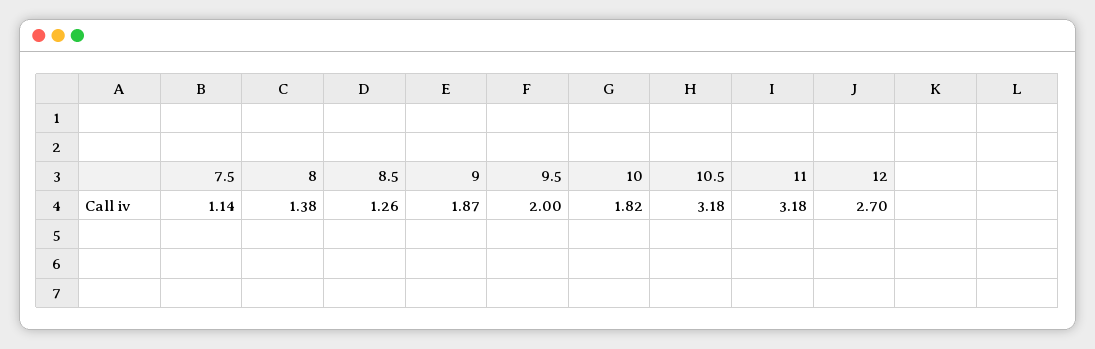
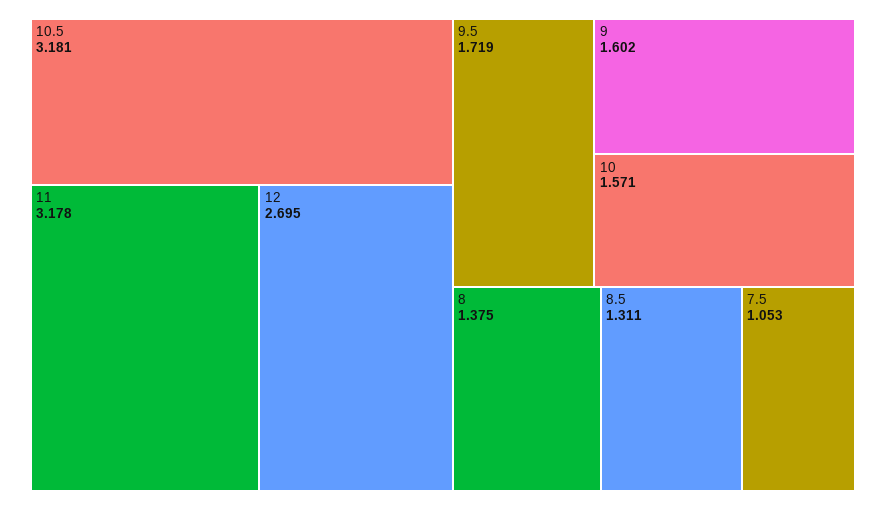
  {
-   "7.5": 1.14,
+   "7.5": 1.053,
    "8": 1.375,
-   "8.5": 1.26,
+   "8.5": 1.311,
-   "9": 1.87,
+   "9": 1.602,
-   "9.5": 2,
+   "9.5": 1.719,
-   "10": 1.82,
+   "10": 1.571,
    "10.5": 3.181,
    "11": 3.178,
    "12": 2.695
  }

